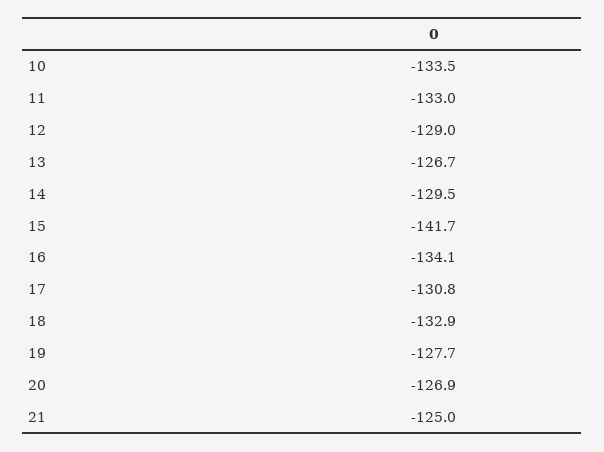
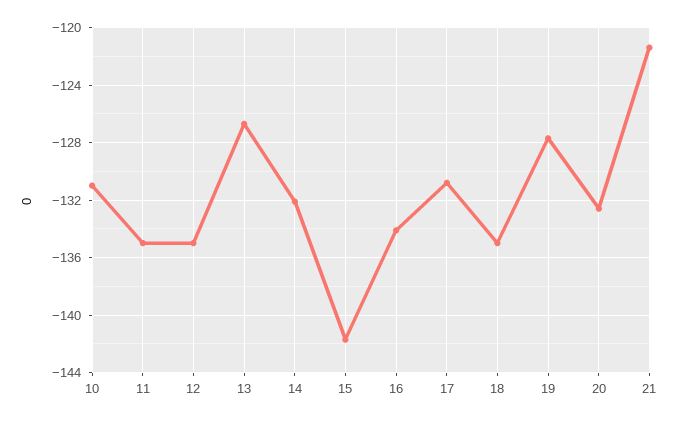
  {
-   "10": -133.5,
+   "10": -131,
-   "11": -133,
+   "11": -135,
-   "12": -129,
+   "12": -135,
    "13": -126.7,
-   "14": -129.5,
+   "14": -132,
    "15": -141.7,
    "16": -134.1,
    "17": -130.8,
-   "18": -132.9,
+   "18": -135,
    "19": -127.7,
-   "20": -126.9,
+   "20": -132.5,
-   "21": -125
+   "21": -121.5
  }

